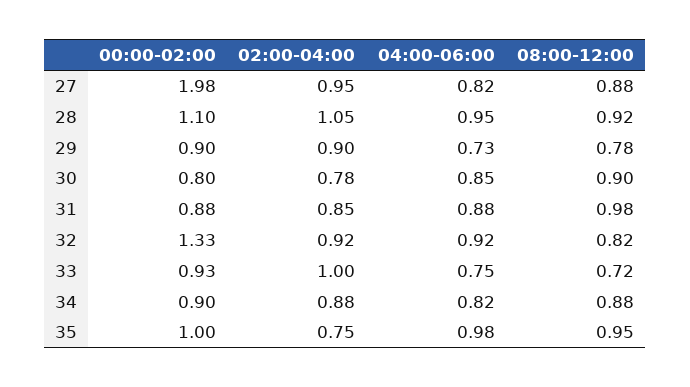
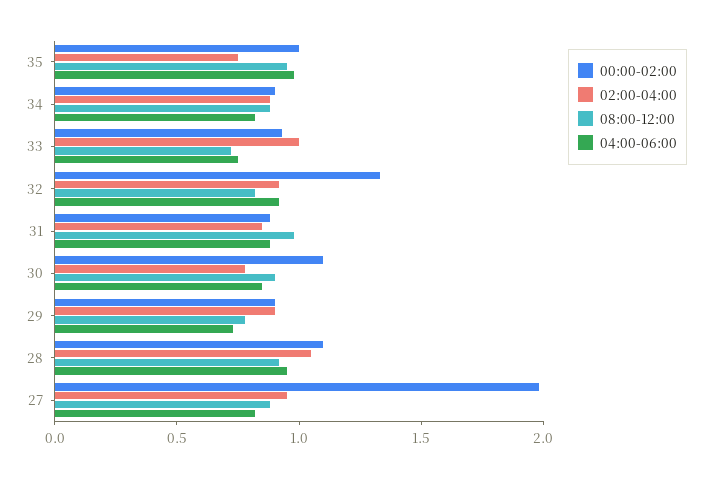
  {
    "00:00-02:00": {
      "27": 1.98,
      "28": 1.1,
      "29": 0.9,
-     "30": 0.8,
+     "30": 1.1,
      "31": 0.88,
      "32": 1.33,
      "33": 0.93,
      "34": 0.9,
      "35": 1
    },
    "02:00-04:00": {
      "27": 0.95,
      "28": 1.05,
      "29": 0.9,
      "30": 0.78,
      "31": 0.85,
      "32": 0.92,
      "33": 1,
      "34": 0.88,
      "35": 0.75
    },
    "04:00-06:00": {
      "27": 0.82,
      "28": 0.95,
      "29": 0.73,
      "30": 0.85,
      "31": 0.88,
      "32": 0.92,
      "33": 0.75,
      "34": 0.82,
      "35": 0.98
    },
    "08:00-12:00": {
      "27": 0.88,
      "28": 0.92,
      "29": 0.78,
      "30": 0.9,
      "31": 0.98,
      "32": 0.82,
      "33": 0.72,
      "34": 0.88,
      "35": 0.95
    }
  }

